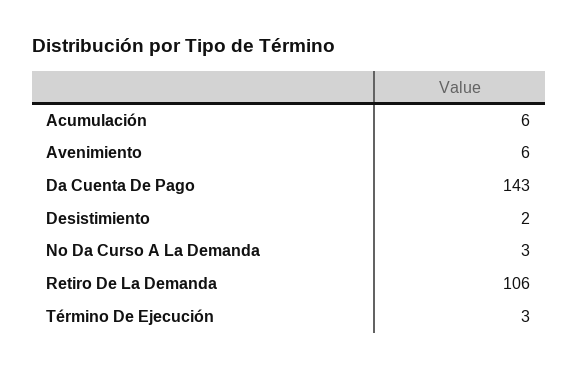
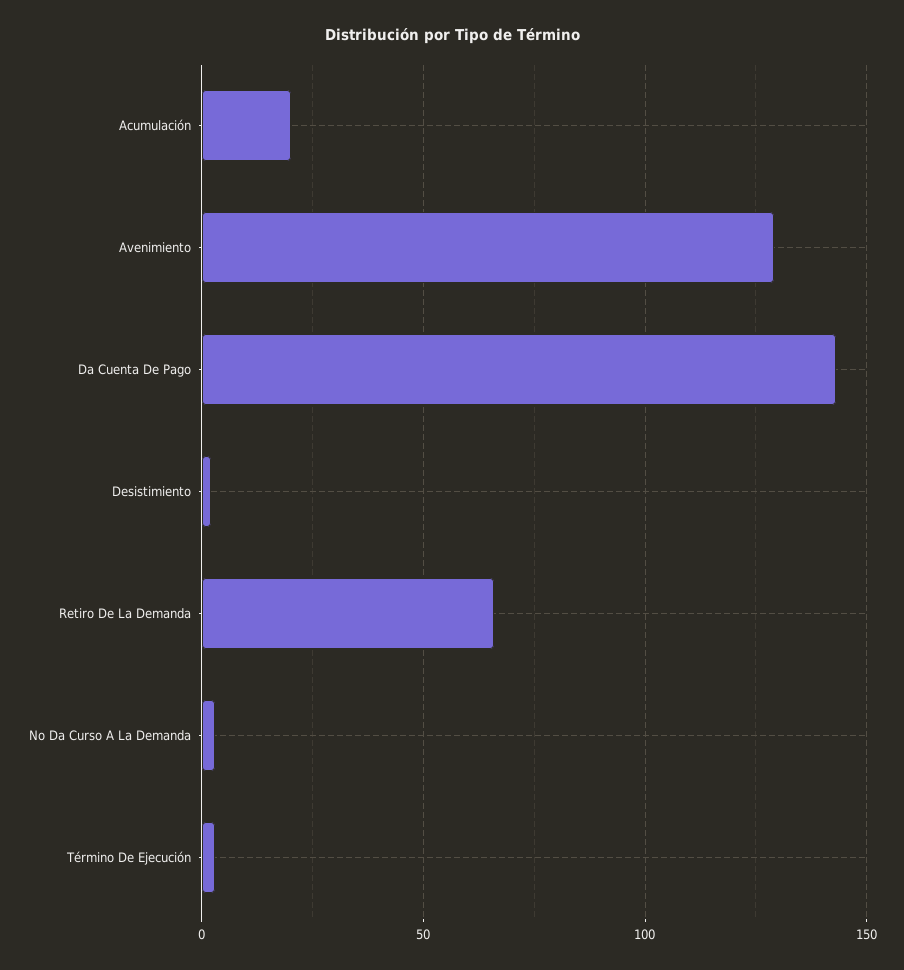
  {
-   "Acumulación": 6,
+   "Acumulación": 20,
-   "Avenimiento": 6,
+   "Avenimiento": 130,
    "Da Cuenta De Pago": 143,
    "Desistimiento": 2,
    "No Da Curso A La Demanda": 3,
-   "Retiro De La Demanda": 106,
+   "Retiro De La Demanda": 65,
    "Término De Ejecución": 3
  }

